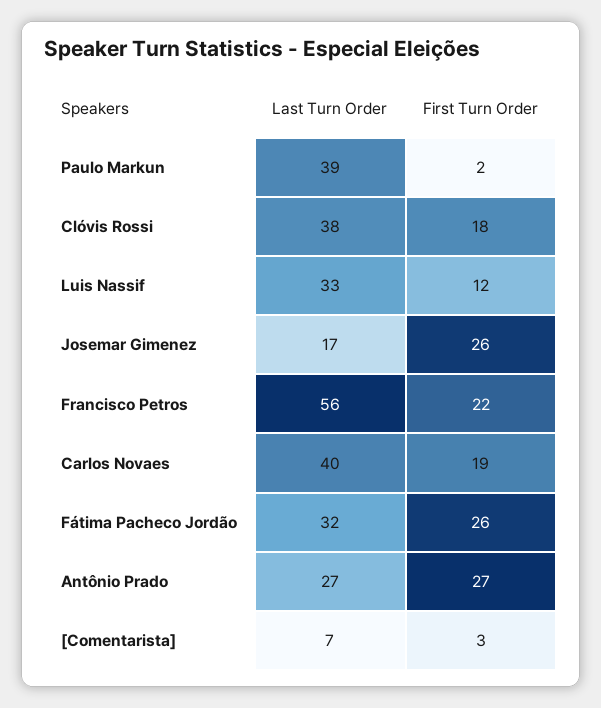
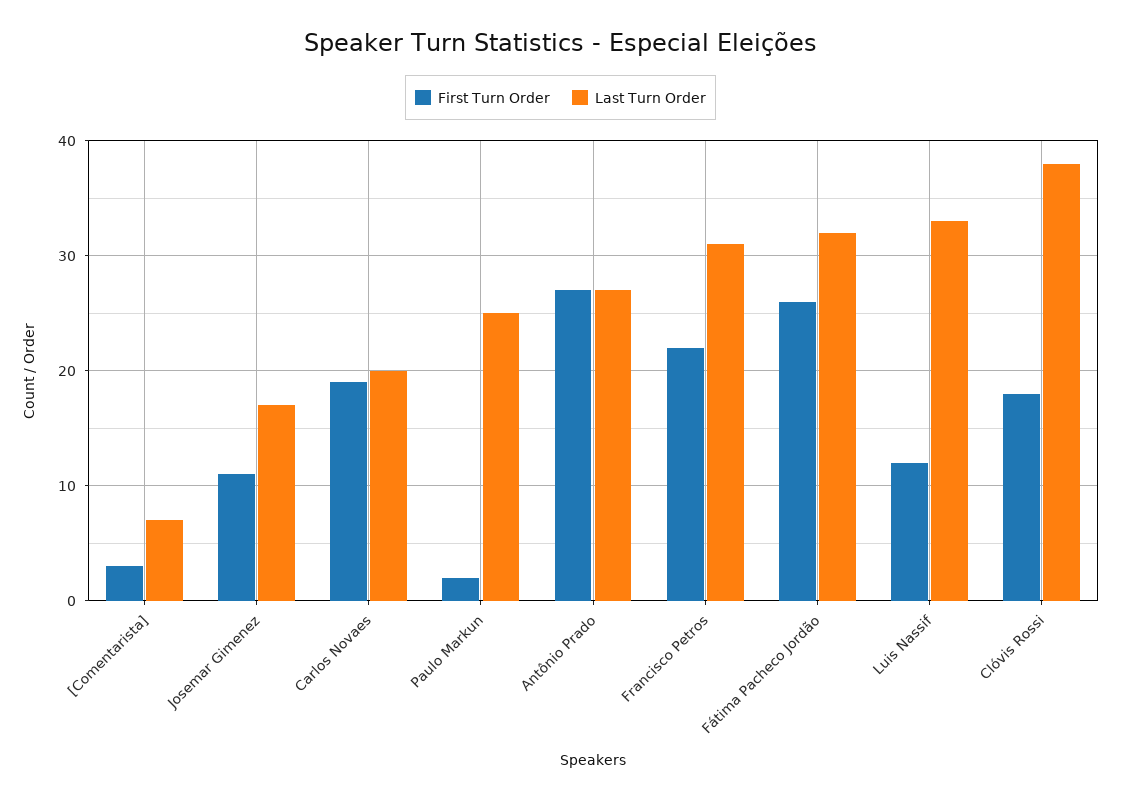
  {
    "Last Turn Order": {
-     "Paulo Markun": 39,
+     "Paulo Markun": 25,
      "Clóvis Rossi": 38,
      "Luis Nassif": 33,
      "Josemar Gimenez": 17,
-     "Francisco Petros": 56,
+     "Francisco Petros": 31,
-     "Carlos Novaes": 40,
+     "Carlos Novaes": 20,
      "Fátima Pacheco Jordão": 32,
      "Antônio Prado": 27,
      "[Comentarista]": 7
    },
    "First Turn Order": {
      "Paulo Markun": 2,
      "Clóvis Rossi": 18,
      "Luis Nassif": 12,
-     "Josemar Gimenez": 26,
+     "Josemar Gimenez": 11,
      "Francisco Petros": 22,
      "Carlos Novaes": 19,
      "Fátima Pacheco Jordão": 26,
      "Antônio Prado": 27,
      "[Comentarista]": 3
    }
  }

